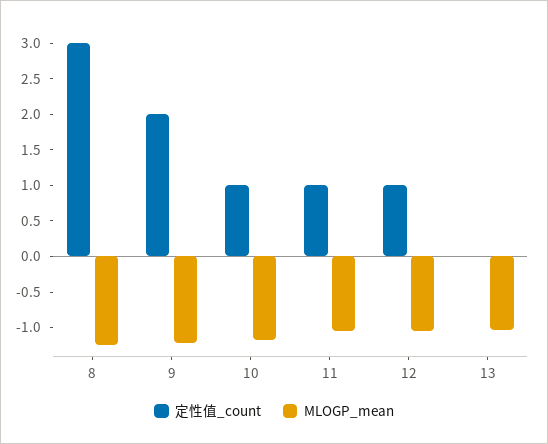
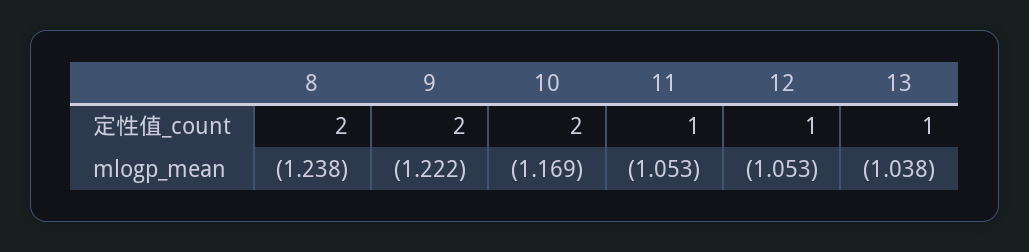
  {
    "定性值_count": {
-     "8": 3,
+     "8": 2,
      "9": 2,
-     "10": 1,
+     "10": 2,
      "11": 1,
      "12": 1,
-     "13": 0
+     "13": 1
    },
    "MLOGP_mean": {
      "8": -1.238,
      "9": -1.222,
      "10": -1.169,
      "11": -1.053,
      "12": -1.053,
      "13": -1.038
    }
  }

